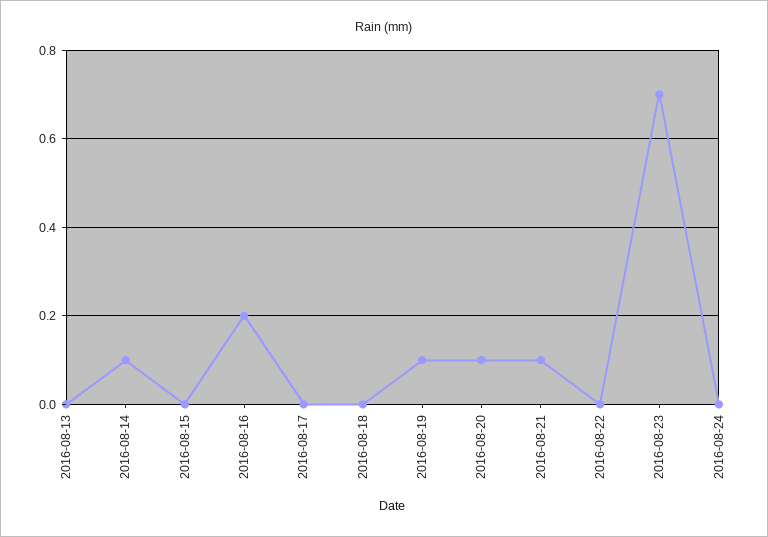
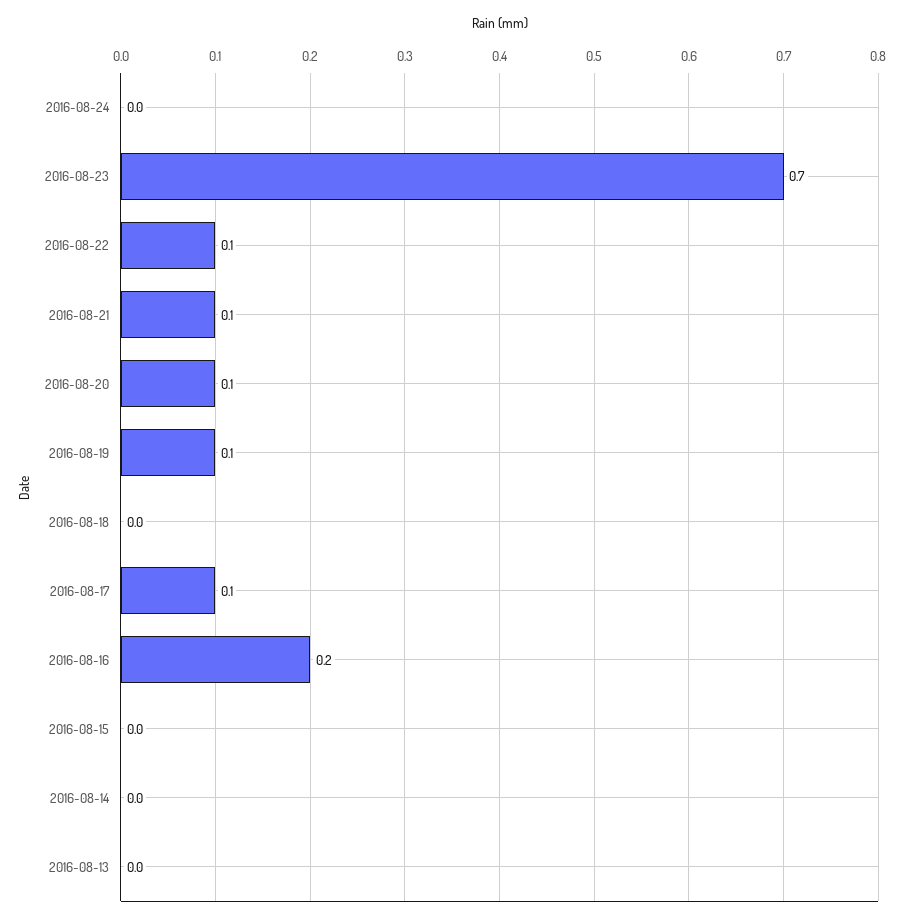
  {
    "2016-08-13": 0,
-   "2016-08-14": 0.1,
+   "2016-08-14": 0,
    "2016-08-15": 0,
    "2016-08-16": 0.2,
-   "2016-08-17": 0,
+   "2016-08-17": 0.1,
    "2016-08-18": 0,
    "2016-08-19": 0.1,
    "2016-08-20": 0.1,
    "2016-08-21": 0.1,
-   "2016-08-22": 0,
+   "2016-08-22": 0.1,
    "2016-08-23": 0.7,
    "2016-08-24": 0
  }

